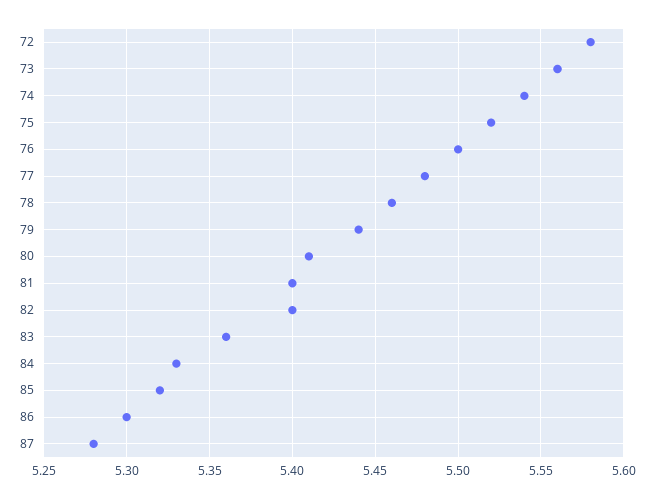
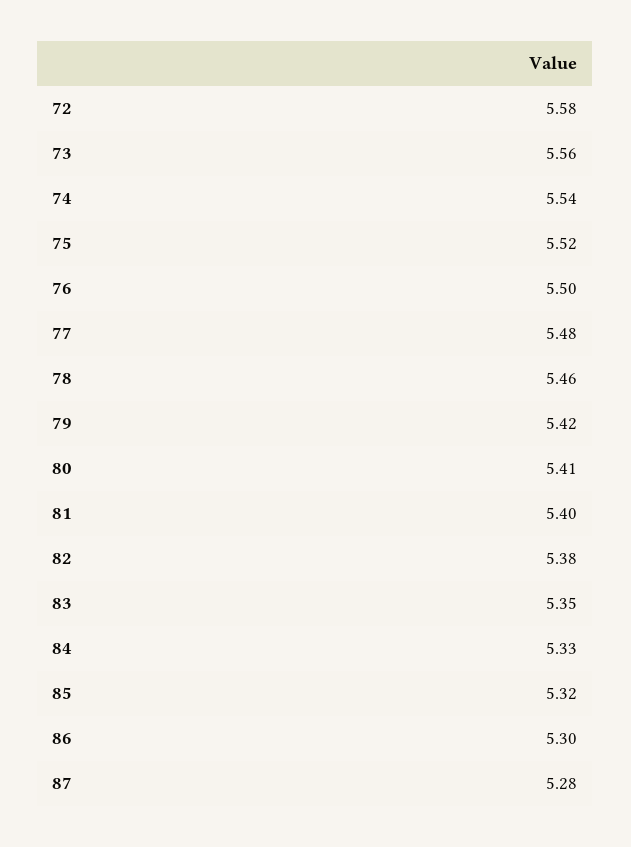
  {
    "72": 5.58,
    "73": 5.56,
    "74": 5.54,
    "75": 5.52,
    "76": 5.5,
    "77": 5.48,
    "78": 5.46,
-   "79": 5.44,
+   "79": 5.42,
    "80": 5.41,
    "81": 5.4,
-   "82": 5.4,
+   "82": 5.38,
-   "83": 5.36,
+   "83": 5.35,
    "84": 5.33,
    "85": 5.32,
    "86": 5.3,
    "87": 5.28
  }

